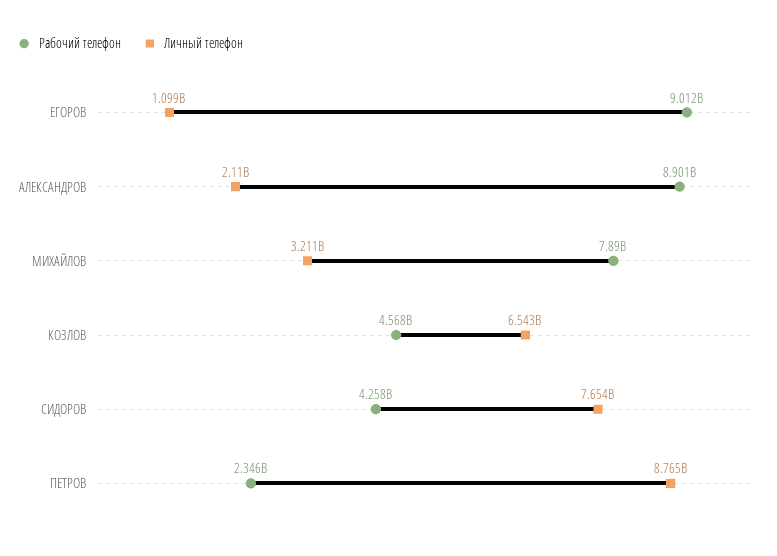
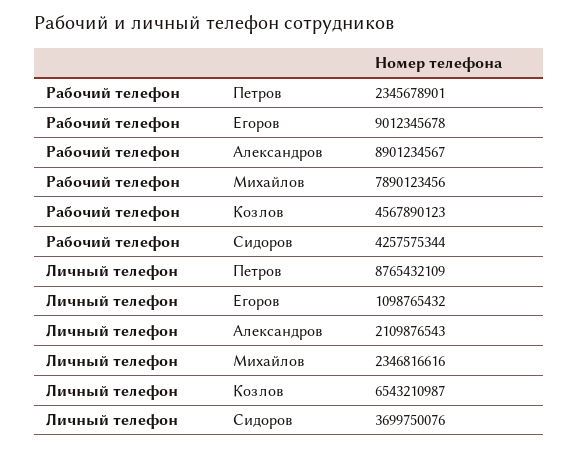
  {
    "Рабочий телефон": {
      "ЕГОРОВ": 9012345678,
      "АЛЕКСАНДРОВ": 8901234567,
      "МИХАЙЛОВ": 7890123456,
      "КОЗЛОВ": 4567890123,
      "СИДОРОВ": 4257575344,
      "ПЕТРОВ": 2345678901
    },
    "Личный телефон": {
      "ЕГОРОВ": 1098765432,
      "АЛЕКСАНДРОВ": 2109876543,
-     "МИХАЙЛОВ": 3211000000,
+     "МИХАЙЛОВ": 2346816616,
      "КОЗЛОВ": 6543210987,
-     "СИДОРОВ": 7654000000,
+     "СИДОРОВ": 3699750076,
      "ПЕТРОВ": 8765432109
    }
  }

